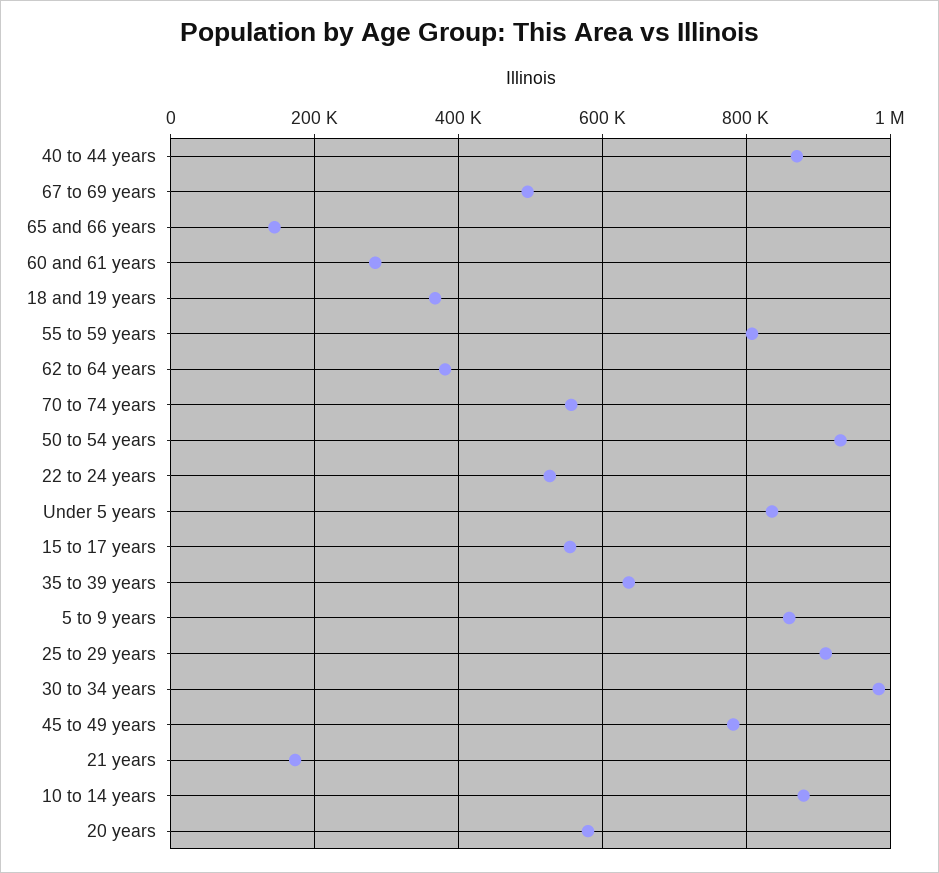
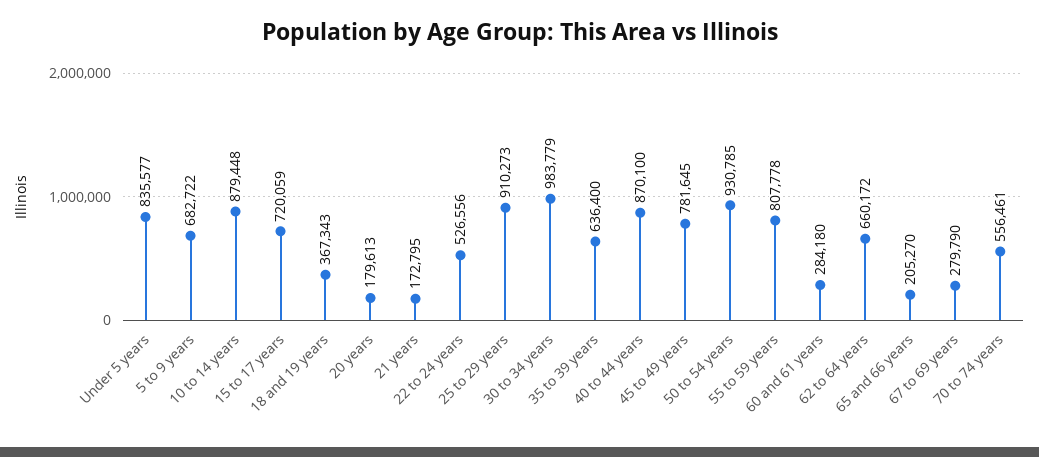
  {
    "40 to 44 years": 870100,
-   "67 to 69 years": 500000,
+   "67 to 69 years": 279790,
-   "65 and 66 years": 140000,
+   "65 and 66 years": 205270,
    "60 and 61 years": 284180,
    "18 and 19 years": 367343,
    "55 to 59 years": 807778,
-   "62 to 64 years": 380000,
+   "62 to 64 years": 660172,
    "70 to 74 years": 556461,
    "50 to 54 years": 930785,
    "22 to 24 years": 526556,
    "Under 5 years": 835577,
-   "15 to 17 years": 560000,
+   "15 to 17 years": 720059,
    "35 to 39 years": 636400,
-   "5 to 9 years": 860000,
+   "5 to 9 years": 682722,
    "25 to 29 years": 910273,
    "30 to 34 years": 983779,
    "45 to 49 years": 781645,
    "21 years": 172795,
    "10 to 14 years": 879448,
-   "20 years": 580000
+   "20 years": 179613
  }

